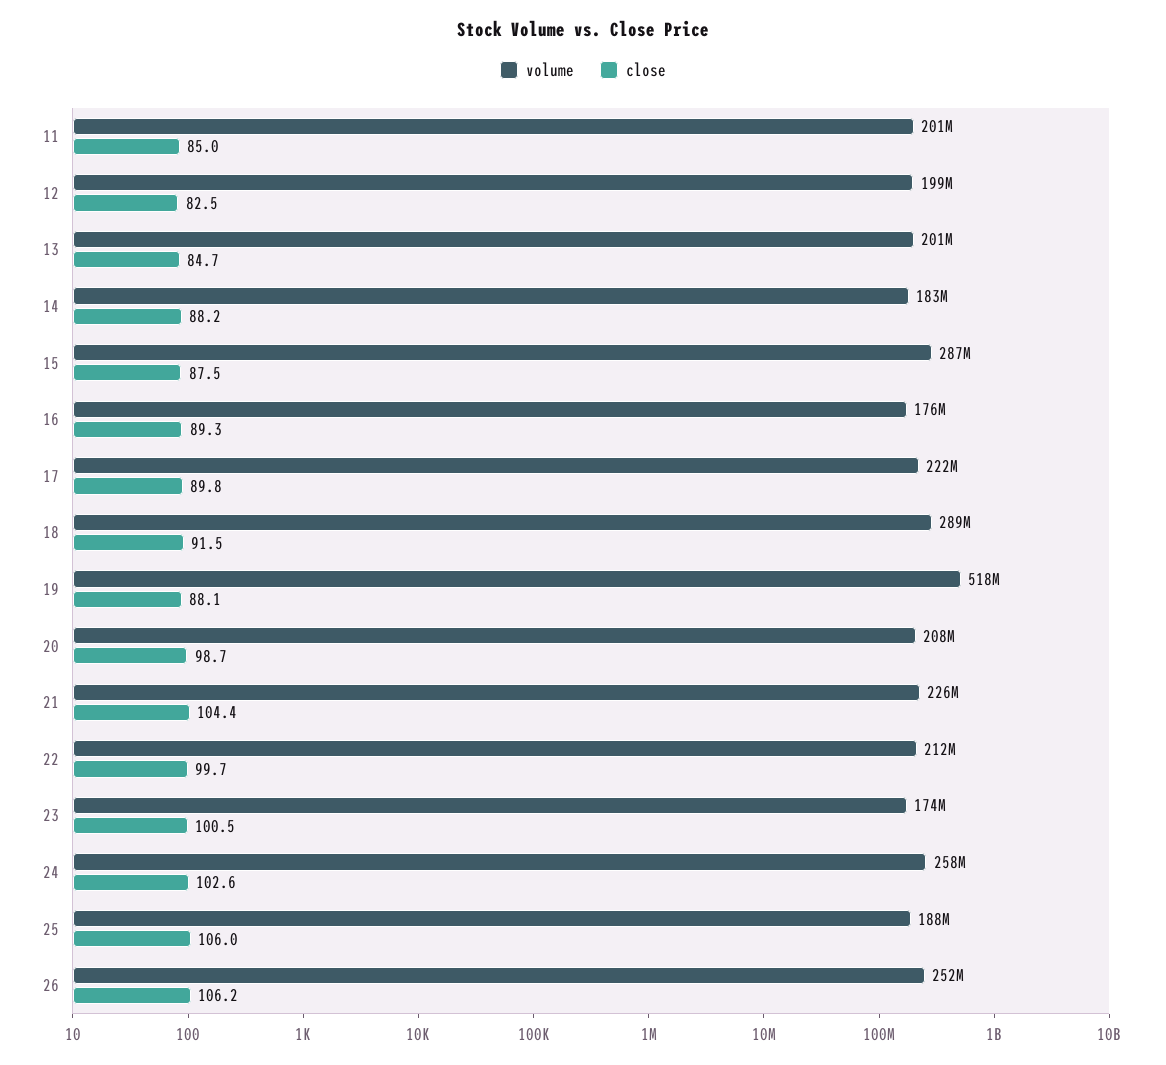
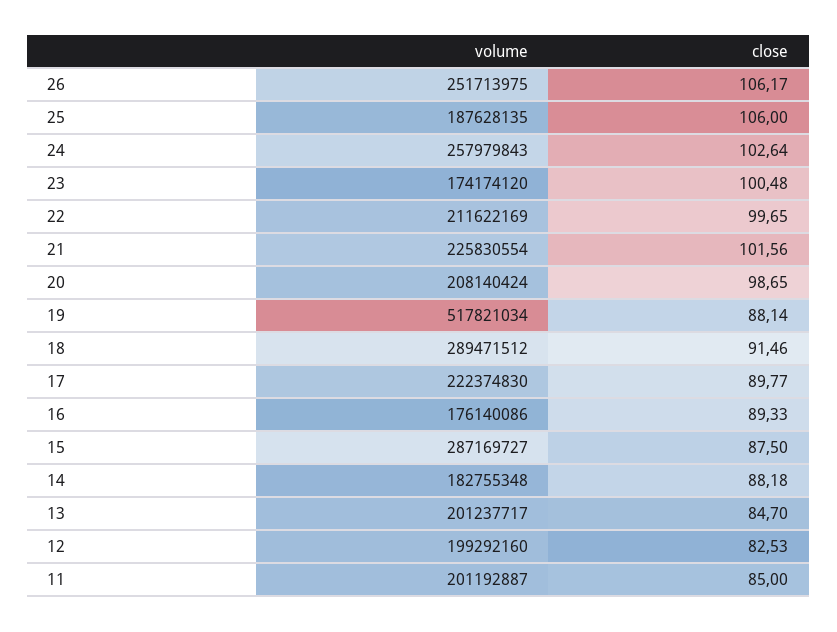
  {
    "volume": {
      "11": 201192887,
      "12": 199292160,
      "13": 201237717,
      "14": 182755348,
      "15": 287169727,
      "16": 176140086,
      "17": 222374830,
      "18": 289471512,
      "19": 517821034,
      "20": 208140424,
      "21": 225830554,
      "22": 211622169,
      "23": 174174120,
      "24": 257979843,
      "25": 187628135,
      "26": 251713975
    },
    "close": {
      "11": 85,
      "12": 82.53,
      "13": 84.7,
      "14": 88.18,
      "15": 87.5,
      "16": 89.33,
      "17": 89.77,
      "18": 91.46,
      "19": 88.14,
      "20": 98.65,
-     "21": 104.4,
+     "21": 101.56,
      "22": 99.65,
      "23": 100.48,
      "24": 102.64,
      "25": 106,
      "26": 106.17
    }
  }

